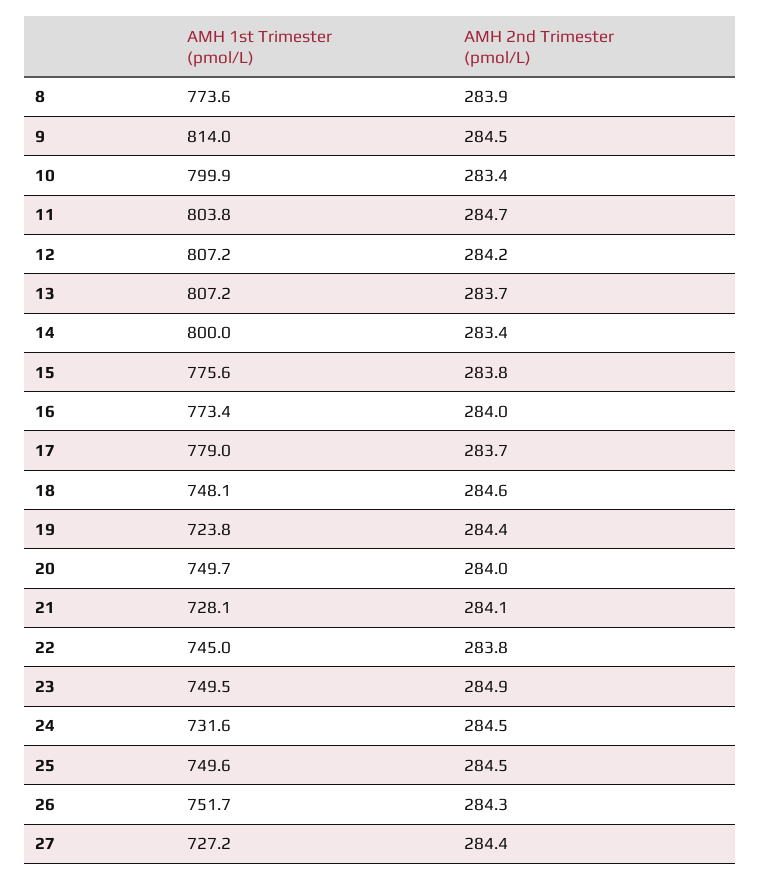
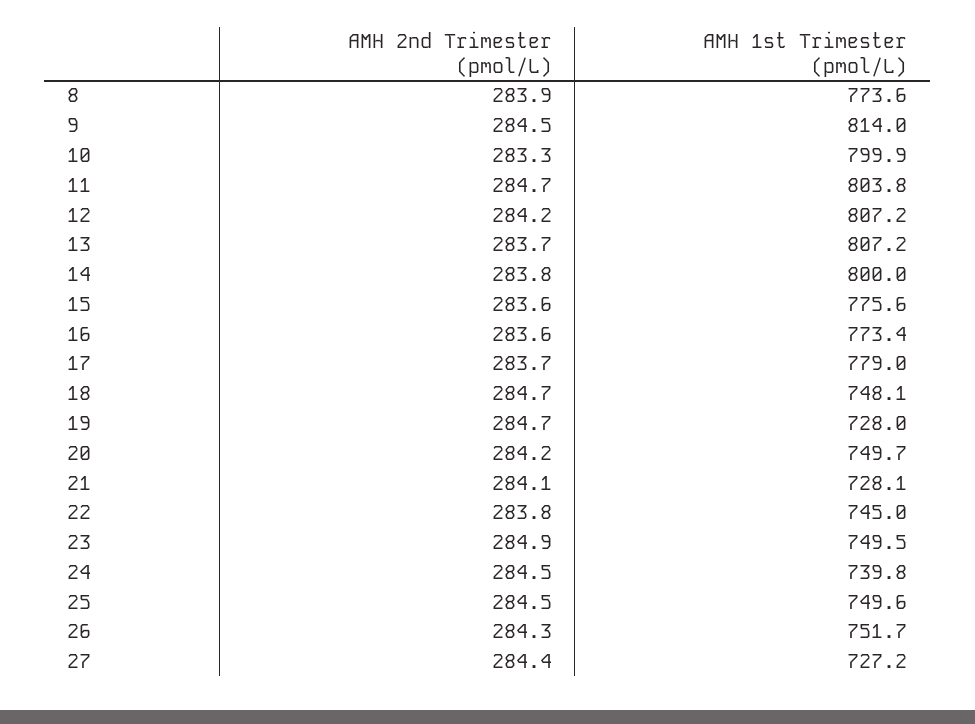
  {
    "AMH 1st Trimester (pmol/L)": {
      "8": 773.6,
      "9": 814,
      "10": 799.9,
      "11": 803.8,
      "12": 807.2,
      "13": 807.2,
      "14": 800,
      "15": 775.6,
      "16": 773.4,
      "17": 779,
      "18": 748.1,
-     "19": 723.8,
+     "19": 728,
      "20": 749.7,
      "21": 728.1,
      "22": 745,
      "23": 749.5,
-     "24": 731.6,
+     "24": 739.8,
      "25": 749.6,
      "26": 751.7,
      "27": 727.2
    },
    "AMH 2nd Trimester (pmol/L)": {
      "8": 283.9,
      "9": 284.5,
-     "10": 283.4,
+     "10": 283.3,
      "11": 284.7,
      "12": 284.2,
      "13": 283.7,
-     "14": 283.4,
+     "14": 283.8,
-     "15": 283.8,
+     "15": 283.6,
-     "16": 284,
+     "16": 283.6,
      "17": 283.7,
-     "18": 284.6,
+     "18": 284.7,
-     "19": 284.4,
+     "19": 284.7,
-     "20": 284,
+     "20": 284.2,
      "21": 284.1,
      "22": 283.8,
      "23": 284.9,
      "24": 284.5,
      "25": 284.5,
      "26": 284.3,
      "27": 284.4
    }
  }

